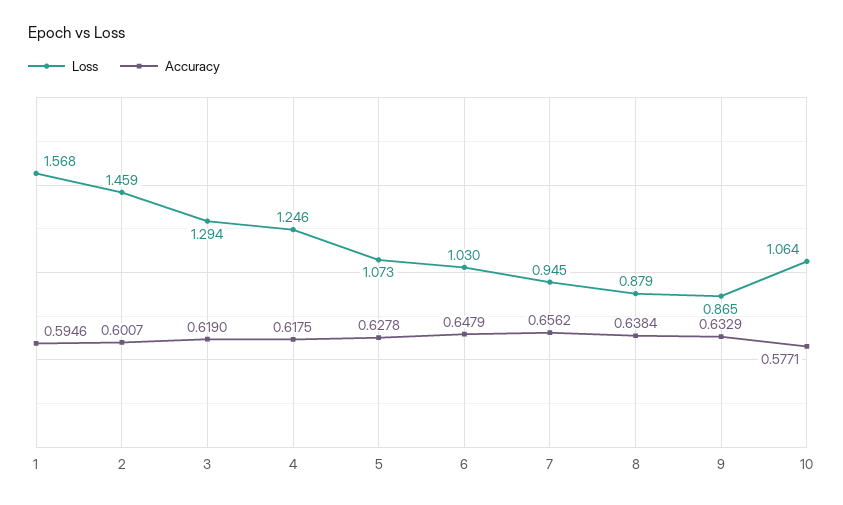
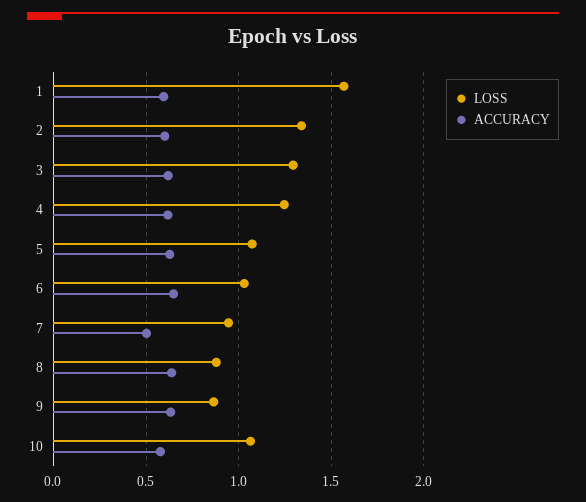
  {
    "Loss": {
      "1": 1.568,
-     "2": 1.459,
+     "2": 1.35,
      "3": 1.294,
      "4": 1.246,
      "5": 1.073,
      "6": 1.03,
      "7": 0.945,
      "8": 0.879,
      "9": 0.865,
      "10": 1.064
    },
    "Accuracy": {
      "1": 0.5946,
      "2": 0.6007,
      "3": 0.619,
      "4": 0.6175,
      "5": 0.6278,
      "6": 0.6479,
-     "7": 0.6562,
+     "7": 0.5,
      "8": 0.6384,
      "9": 0.6329,
      "10": 0.5771
    }
  }

